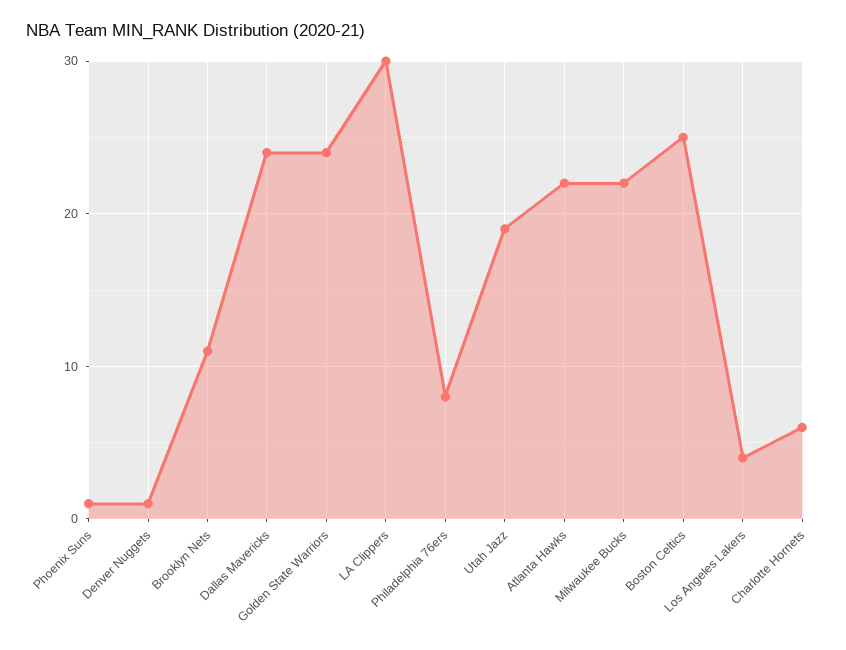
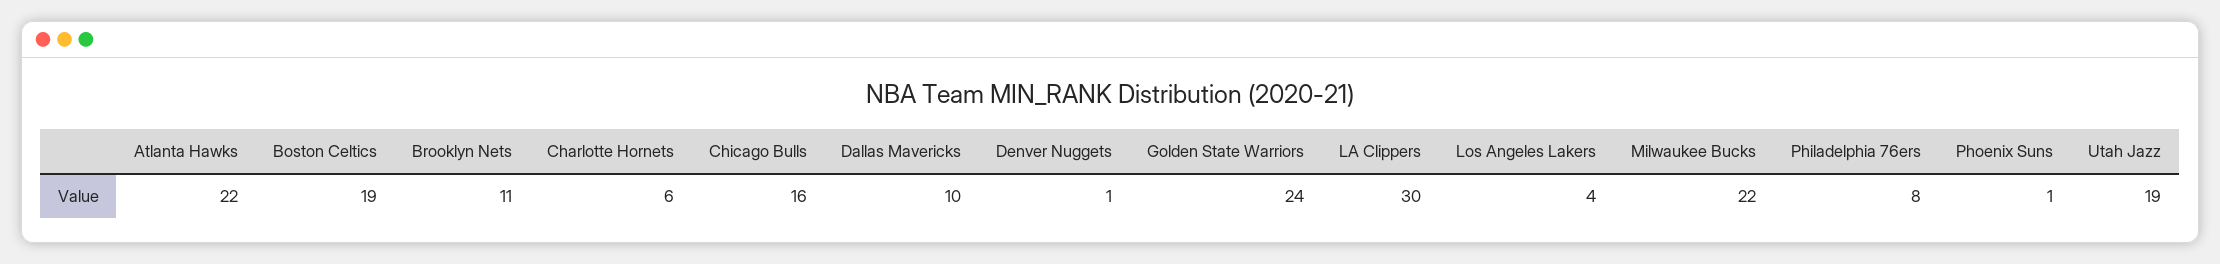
  {
    "Phoenix Suns": 1,
    "Denver Nuggets": 1,
    "Brooklyn Nets": 11,
-   "Dallas Mavericks": 24,
+   "Dallas Mavericks": 10,
    "Golden State Warriors": 24,
    "LA Clippers": 30,
    "Philadelphia 76ers": 8,
    "Utah Jazz": 19,
    "Atlanta Hawks": 22,
    "Milwaukee Bucks": 22,
-   "Boston Celtics": 25,
+   "Boston Celtics": 19,
    "Los Angeles Lakers": 4,
-   "Charlotte Hornets": 6
+   "Charlotte Hornets": 6,
+   "Chicago Bulls": 16
  }

